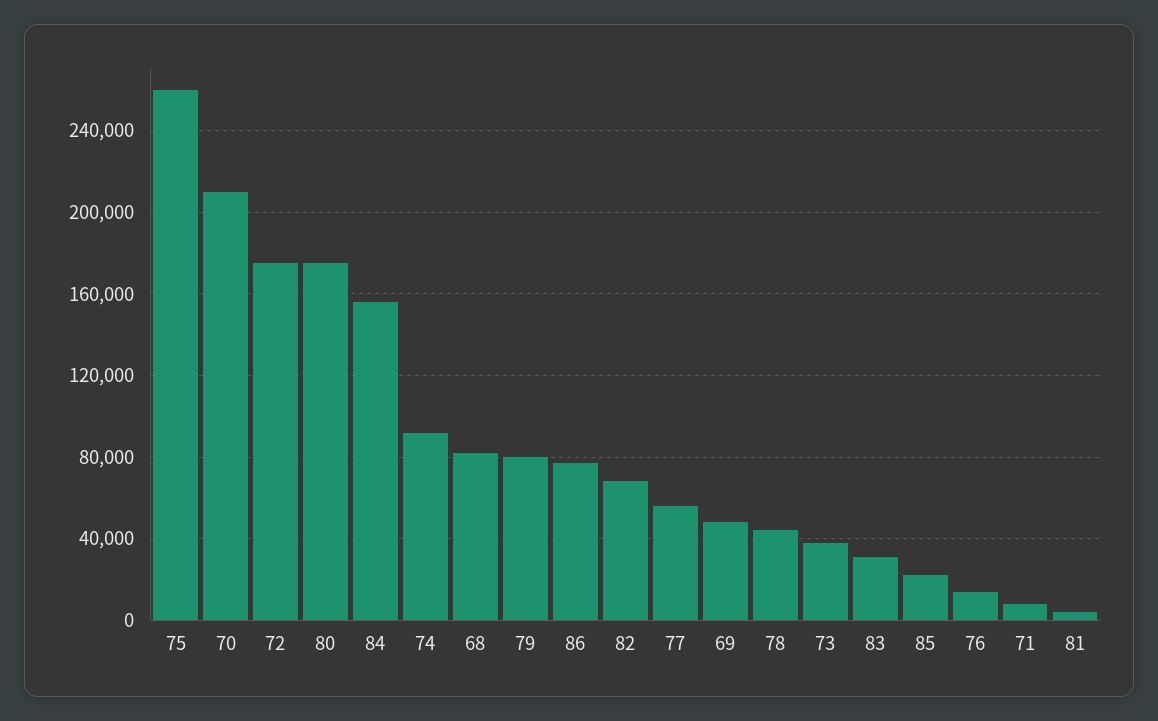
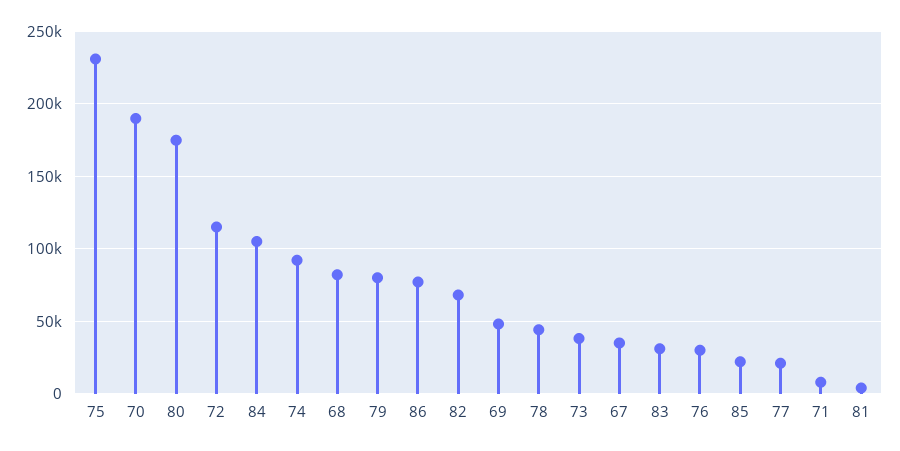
  {
-   "75": 260000,
+   "75": 230000,
-   "70": 210000,
+   "70": 190000,
-   "72": 175000,
+   "72": 115000,
    "80": 175000,
-   "84": 155000,
+   "84": 105000,
    "74": 90000,
    "68": 80000,
    "79": 80000,
    "86": 75000,
    "82": 70000,
-   "77": 55000,
+   "77": 20000,
    "69": 50000,
    "78": 45000,
    "73": 40000,
    "83": 30000,
    "85": 20000,
-   "76": 15000,
+   "76": 30000,
    "71": 10000,
-   "81": 5000
+   "81": 5000,
+   "67": 35000
  }

